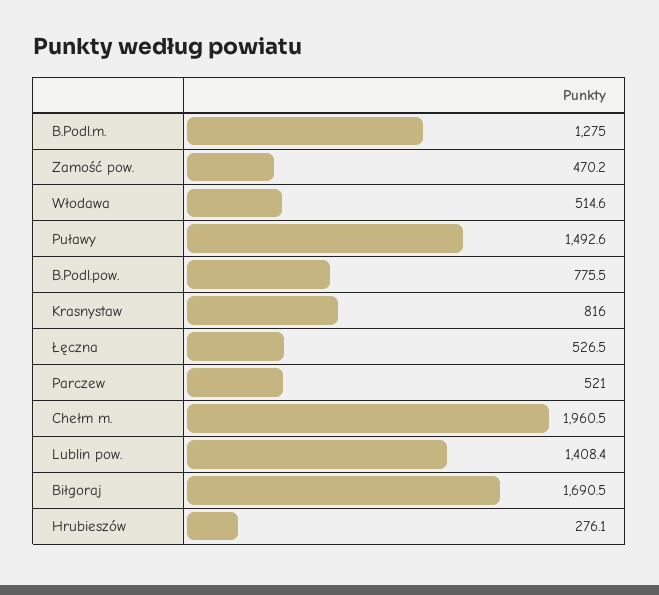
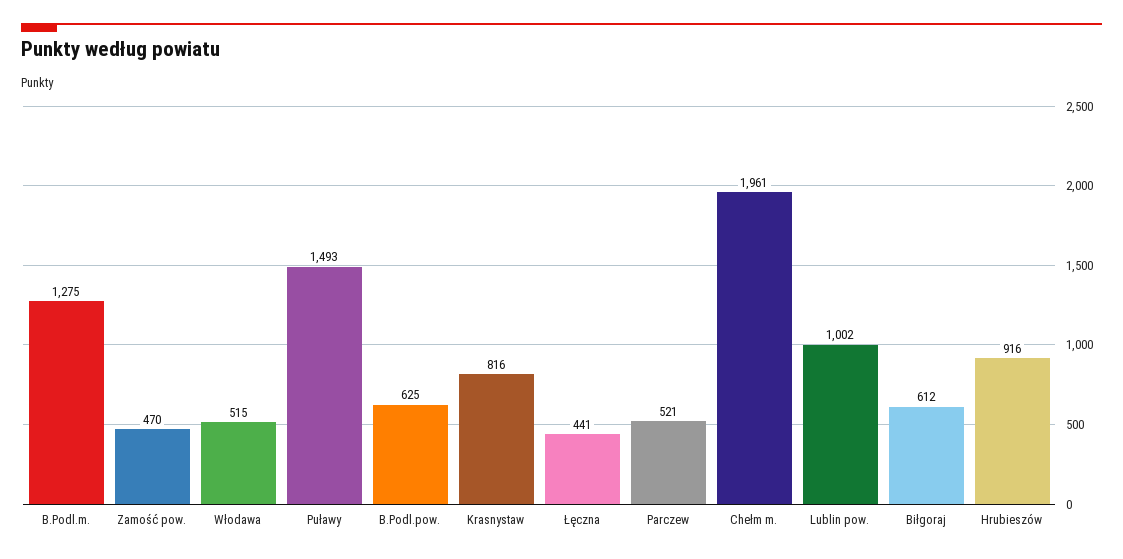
  {
    "B.Podl.m.": 1275,
    "Zamość pow.": 470.2,
    "Włodawa": 514.6,
    "Puławy": 1492.6,
-   "B.Podl.pow.": 775.5,
+   "B.Podl.pow.": 625,
    "Krasnystaw": 816,
-   "Łęczna": 526.5,
+   "Łęczna": 441,
    "Parczew": 521,
    "Chełm m.": 1960.5,
-   "Lublin pow.": 1408.4,
+   "Lublin pow.": 1002,
-   "Biłgoraj": 1690.5,
+   "Biłgoraj": 612,
-   "Hrubieszów": 276.1
+   "Hrubieszów": 916
  }

